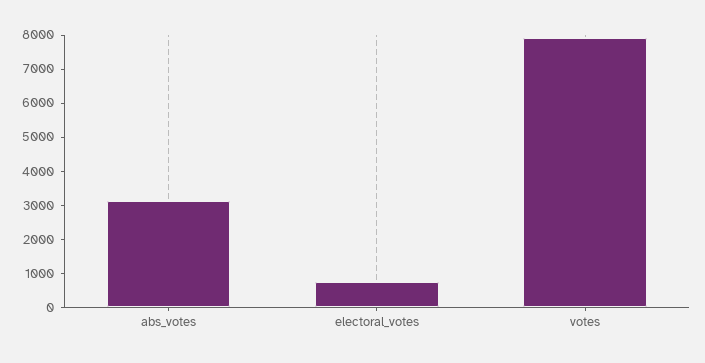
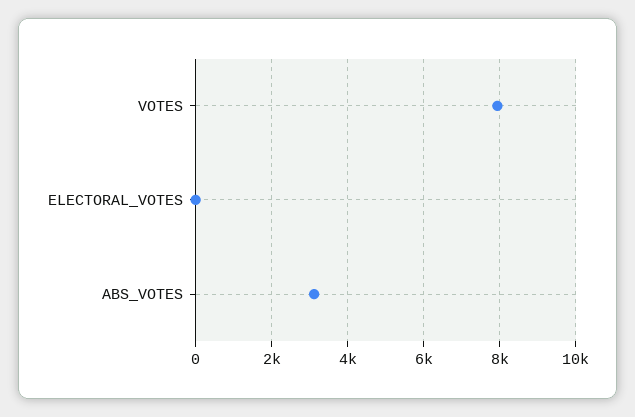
  {
    "abs_votes": 3200,
-   "electoral_votes": 750,
+   "electoral_votes": 0,
    "votes": 8000
  }

